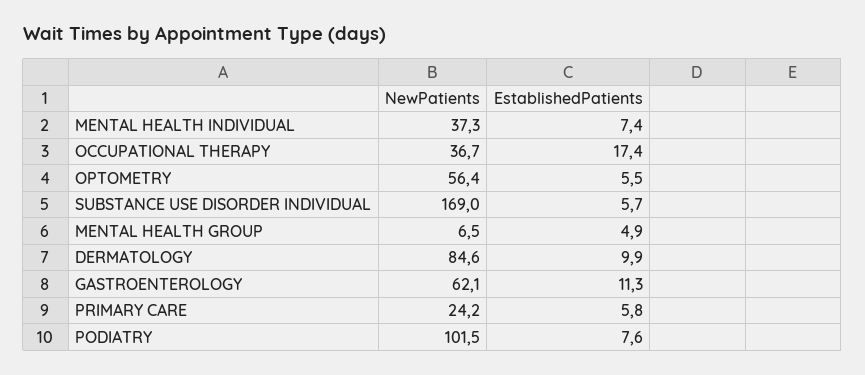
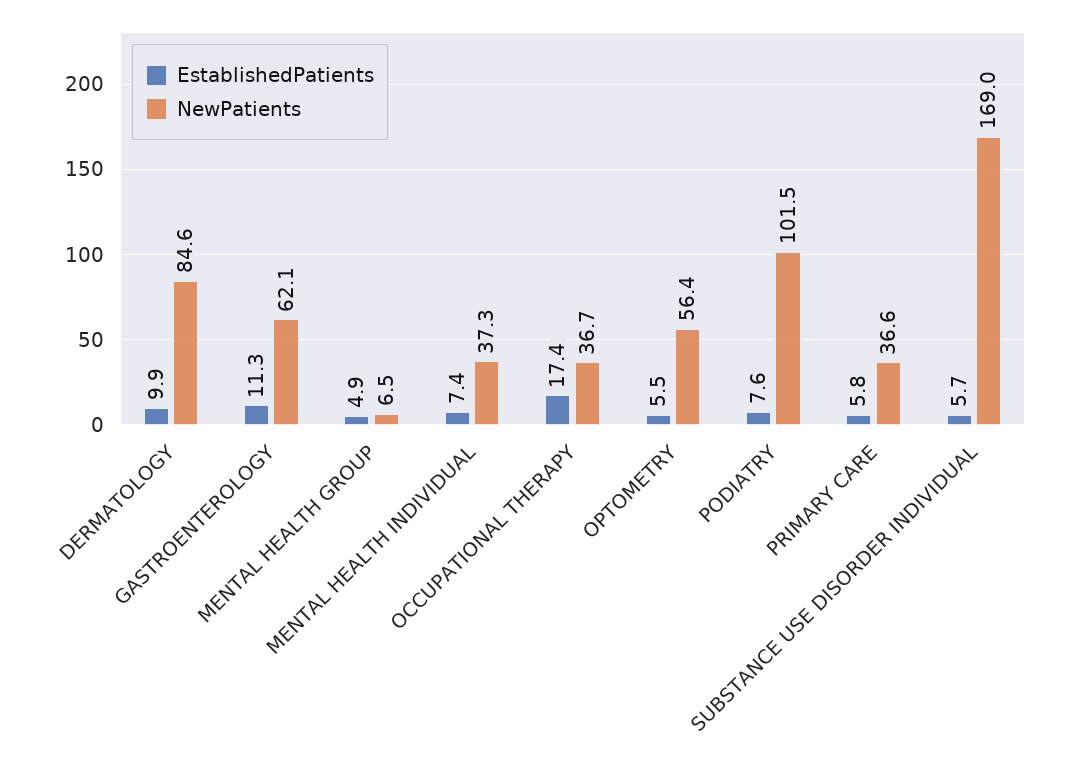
  {
    "NewPatients": {
      "MENTAL HEALTH INDIVIDUAL": 37.3,
      "OCCUPATIONAL THERAPY": 36.7,
      "OPTOMETRY": 56.4,
      "SUBSTANCE USE DISORDER INDIVIDUAL": 169,
      "MENTAL HEALTH GROUP": 6.5,
      "DERMATOLOGY": 84.6,
      "GASTROENTEROLOGY": 62.1,
-     "PRIMARY CARE": 24.2,
+     "PRIMARY CARE": 36.6,
      "PODIATRY": 101.5
    },
    "EstablishedPatients": {
      "MENTAL HEALTH INDIVIDUAL": 7.4,
      "OCCUPATIONAL THERAPY": 17.4,
      "OPTOMETRY": 5.5,
      "SUBSTANCE USE DISORDER INDIVIDUAL": 5.7,
      "MENTAL HEALTH GROUP": 4.9,
      "DERMATOLOGY": 9.9,
      "GASTROENTEROLOGY": 11.3,
      "PRIMARY CARE": 5.8,
      "PODIATRY": 7.6
    }
  }

